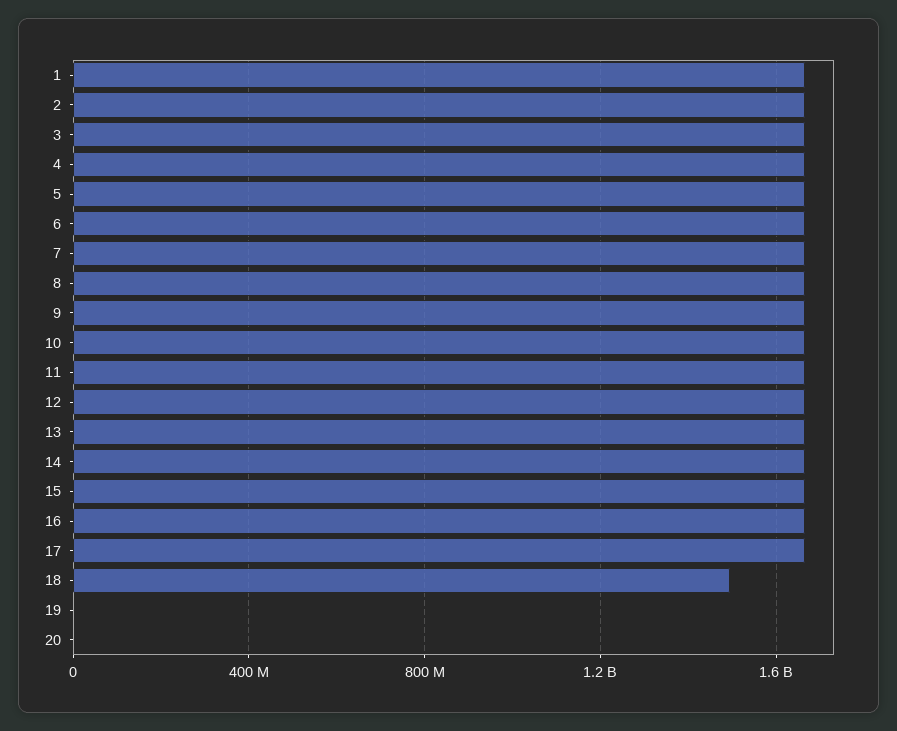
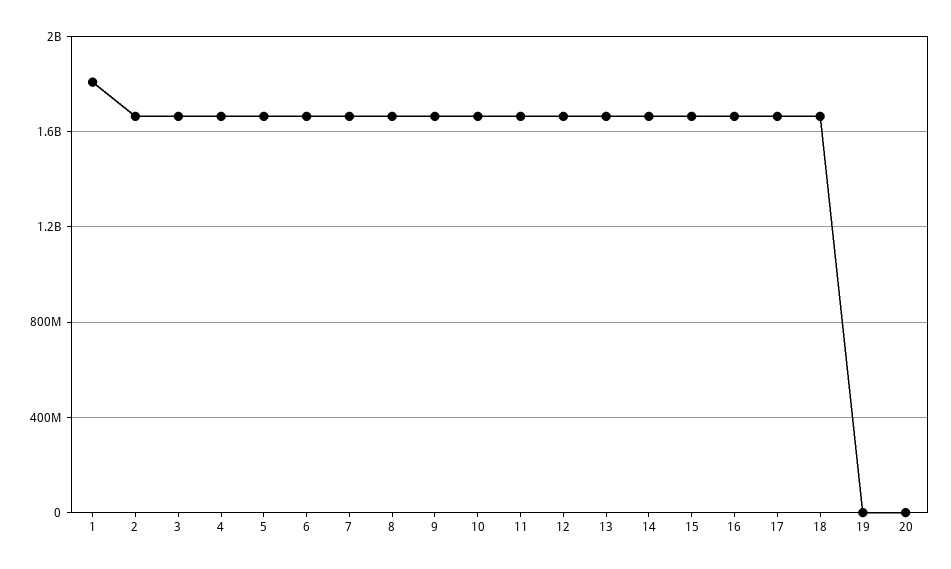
  {
-   "1": 1650000000,
+   "1": 1800000000,
    "2": 1650000000,
    "3": 1650000000,
    "4": 1650000000,
    "5": 1650000000,
    "6": 1650000000,
    "7": 1650000000,
    "8": 1650000000,
    "9": 1650000000,
    "10": 1650000000,
    "11": 1650000000,
    "12": 1650000000,
    "13": 1650000000,
    "14": 1650000000,
    "15": 1650000000,
    "16": 1650000000,
    "17": 1650000000,
-   "18": 1500000000,
+   "18": 1650000000,
    "19": 0,
    "20": 0
  }

